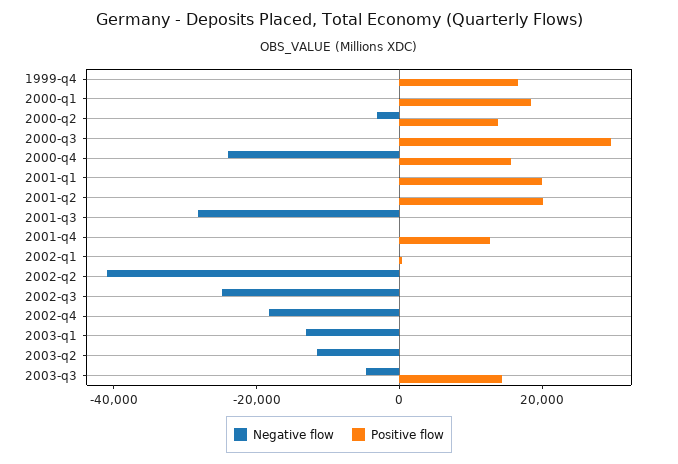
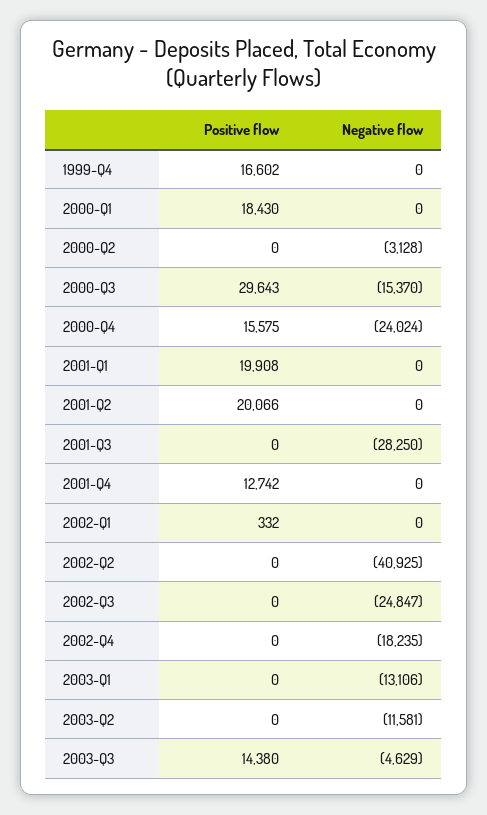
  {
    "Negative flow": {
      "1999-q4": 0,
      "2000-q1": 0,
      "2000-q2": -3128,
-     "2000-q3": 0,
+     "2000-q3": -15370,
      "2000-q4": -24024,
      "2001-q1": 0,
      "2001-q2": 0,
      "2001-q3": -28250,
      "2001-q4": 0,
      "2002-q1": 0,
      "2002-q2": -40925,
      "2002-q3": -24847,
      "2002-q4": -18235,
      "2003-q1": -13106,
      "2003-q2": -11581,
      "2003-q3": -4629
    },
    "Positive flow": {
      "1999-q4": 16602,
      "2000-q1": 18430,
-     "2000-q2": 15000,
+     "2000-q2": 0,
      "2000-q3": 29643,
      "2000-q4": 15575,
      "2001-q1": 19908,
      "2001-q2": 20066,
      "2001-q3": 0,
      "2001-q4": 12742,
      "2002-q1": 332,
      "2002-q2": 0,
      "2002-q3": 0,
      "2002-q4": 0,
      "2003-q1": 0,
      "2003-q2": 0,
      "2003-q3": 14380
    }
  }

